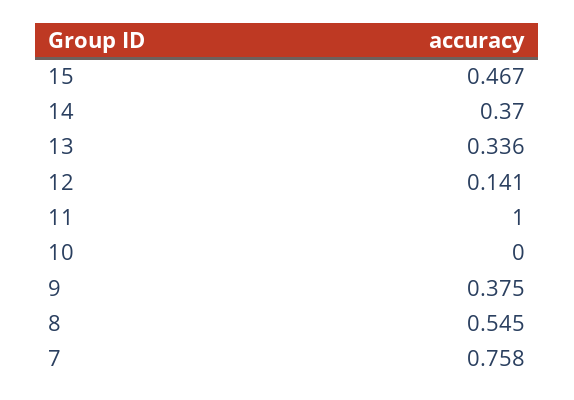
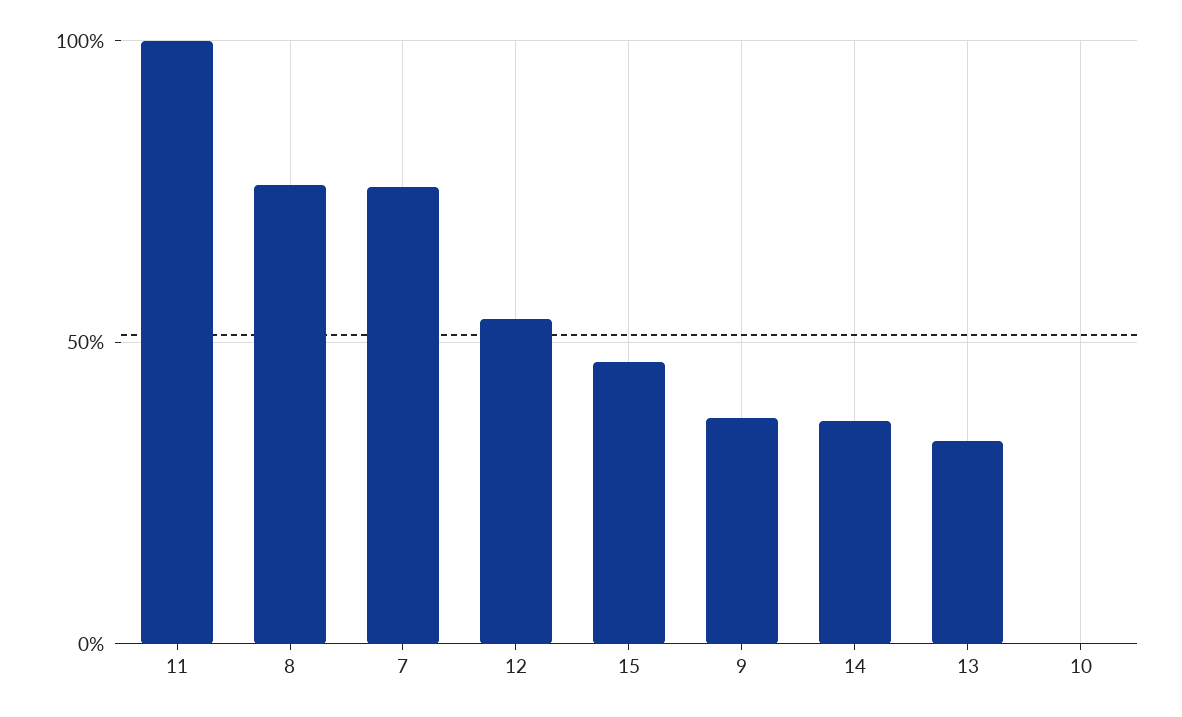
  {
    "15": 0.467,
    "14": 0.37,
    "13": 0.336,
-   "12": 0.141,
+   "12": 0.55,
    "11": 1,
    "10": 0,
    "9": 0.375,
-   "8": 0.545,
+   "8": 0.75,
    "7": 0.758
  }

